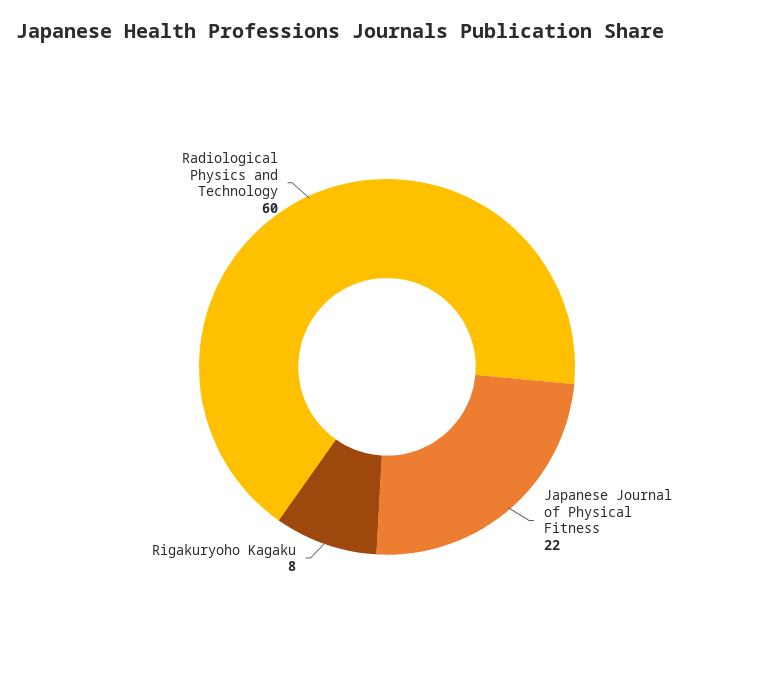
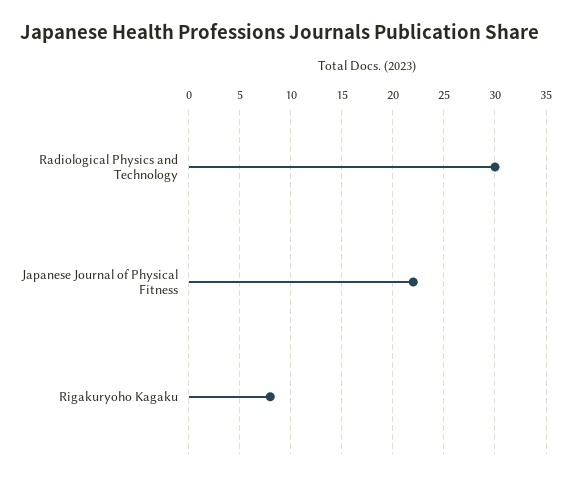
  {
    "Japanese Journal of Physical Fitness": 22,
    "Rigakuryoho Kagaku": 8,
-   "Radiological Physics and Technology": 60
+   "Radiological Physics and Technology": 30
  }

